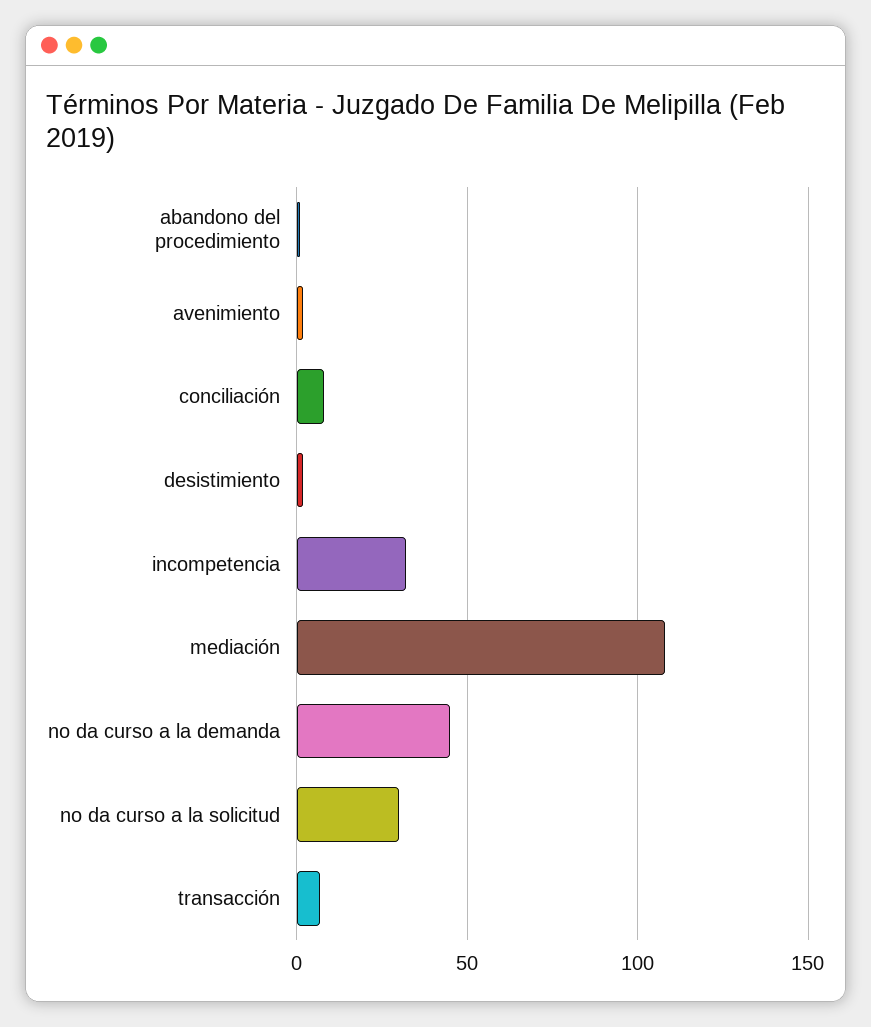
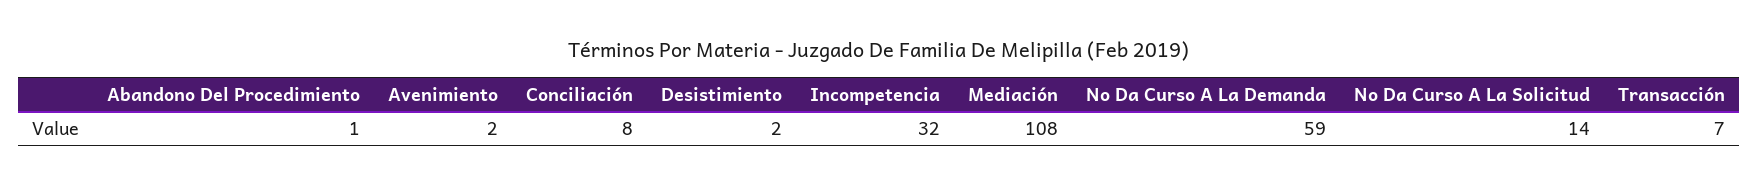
  {
    "abandono del procedimiento": 1,
    "avenimiento": 2,
    "conciliación": 8,
    "desistimiento": 2,
    "incompetencia": 32,
    "mediación": 108,
-   "no da curso a la demanda": 45,
+   "no da curso a la demanda": 59,
-   "no da curso a la solicitud": 30,
+   "no da curso a la solicitud": 14,
    "transacción": 7
  }

